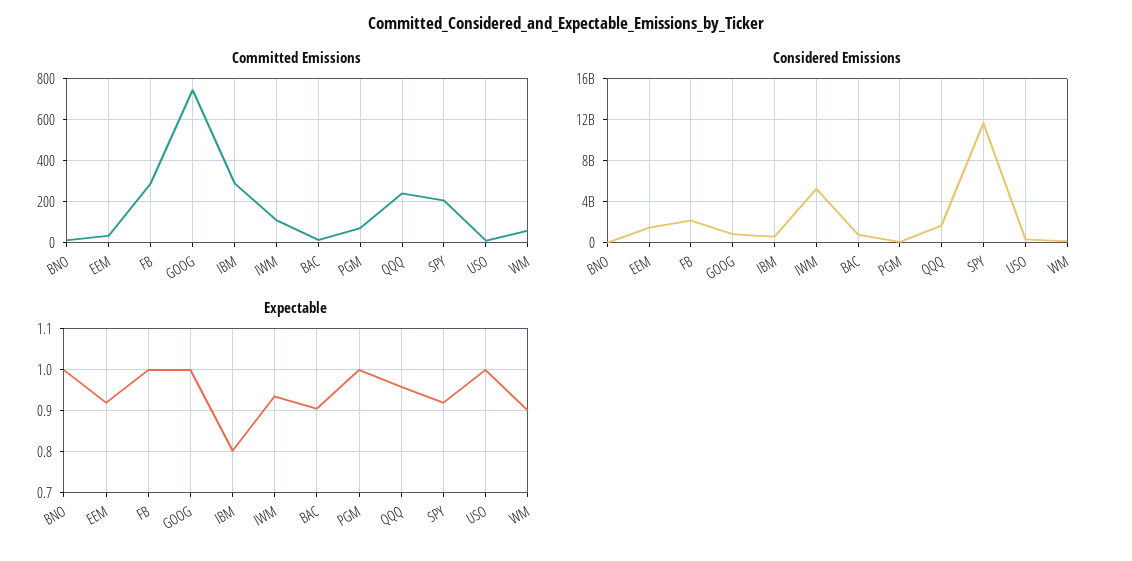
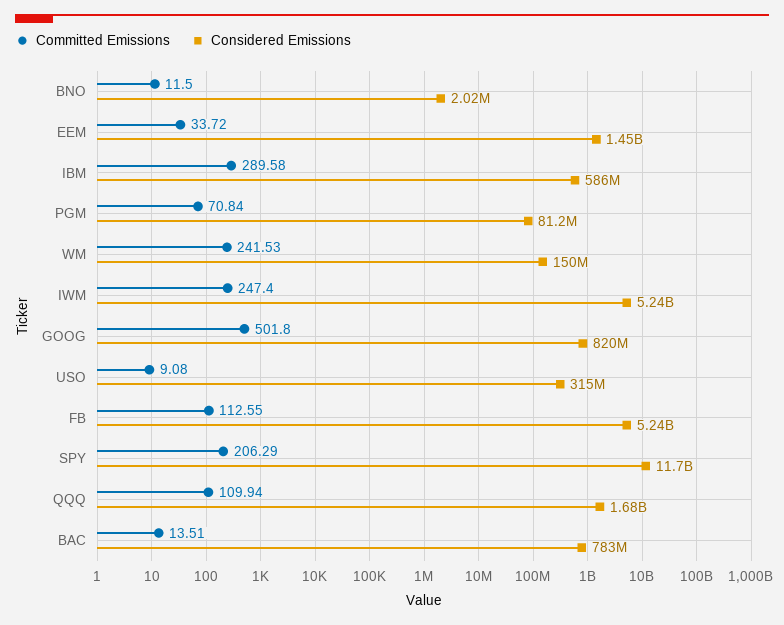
  {
    "Committed Emissions": {
      "BNO": 11.5,
      "EEM": 33.72,
-     "FB": 300,
+     "FB": 112.55,
-     "GOOG": 750,
+     "GOOG": 501.8,
      "IBM": 289.58,
-     "IWM": 100,
+     "IWM": 247.4,
      "BAC": 13.51,
      "PGM": 70.84,
-     "QQQ": 250,
+     "QQQ": 109.94,
      "SPY": 206.29,
      "USO": 9.08,
-     "WM": 50
+     "WM": 241.53
    },
    "Considered Emissions": {
      "BNO": 2020000,
      "EEM": 1450000000,
-     "FB": 2000000000,
+     "FB": 5240000000,
      "GOOG": 820000000,
      "IBM": 586000000,
      "IWM": 5240000000,
      "BAC": 783000000,
      "PGM": 81200000,
      "QQQ": 1680000000,
      "SPY": 11700000000,
      "USO": 315000000,
      "WM": 150000000
-   },
+   }
-   "Expectable": {
-     "BNO": 1,
-     "EEM": 0.92,
-     "FB": 1,
-     "GOOG": 1,
-     "IBM": 0.8,
-     "IWM": 0.94,
-     "BAC": 0.9,
-     "PGM": 1,
-     "QQQ": 0.96,
-     "SPY": 0.92,
-     "USO": 1,
-     "WM": 0.9
-   }
  }

